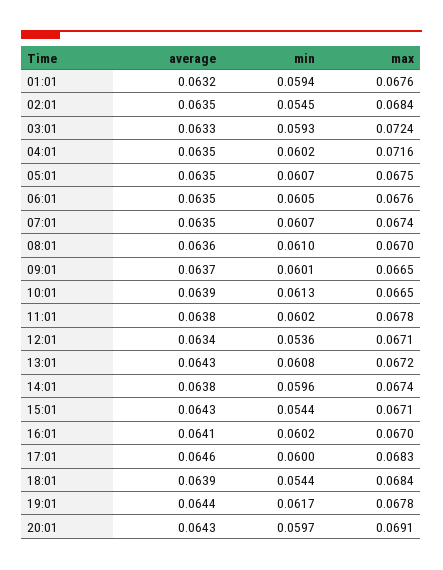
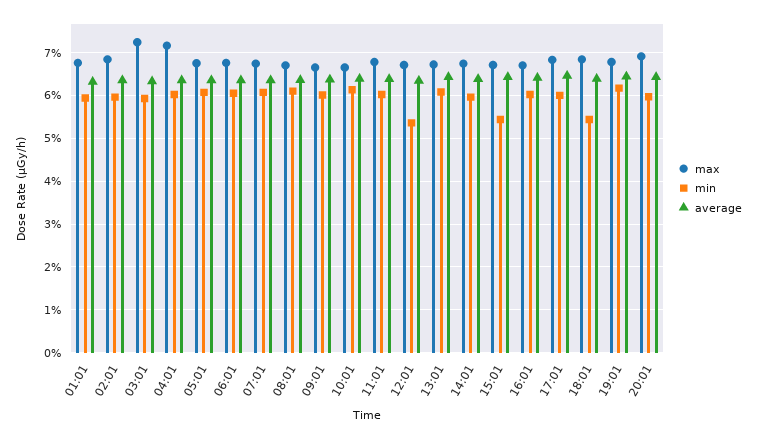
  {
    "average": {
      "01:01": 0.0632,
      "02:01": 0.0635,
      "03:01": 0.0633,
      "04:01": 0.0635,
      "05:01": 0.0635,
      "06:01": 0.0635,
      "07:01": 0.0635,
      "08:01": 0.0636,
      "09:01": 0.0637,
      "10:01": 0.0639,
      "11:01": 0.0638,
      "12:01": 0.0634,
      "13:01": 0.0643,
      "14:01": 0.0638,
      "15:01": 0.0643,
      "16:01": 0.0641,
      "17:01": 0.0646,
      "18:01": 0.0639,
      "19:01": 0.0644,
      "20:01": 0.0643
    },
    "min": {
      "01:01": 0.0594,
-     "02:01": 0.0545,
+     "02:01": 0.06,
      "03:01": 0.0593,
      "04:01": 0.0602,
      "05:01": 0.0607,
      "06:01": 0.0605,
      "07:01": 0.0607,
      "08:01": 0.061,
      "09:01": 0.0601,
      "10:01": 0.0613,
      "11:01": 0.0602,
      "12:01": 0.0536,
      "13:01": 0.0608,
      "14:01": 0.0596,
      "15:01": 0.0544,
      "16:01": 0.0602,
      "17:01": 0.06,
      "18:01": 0.0544,
      "19:01": 0.0617,
      "20:01": 0.0597
    },
    "max": {
      "01:01": 0.0676,
      "02:01": 0.0684,
      "03:01": 0.0724,
      "04:01": 0.0716,
      "05:01": 0.0675,
      "06:01": 0.0676,
      "07:01": 0.0674,
      "08:01": 0.067,
      "09:01": 0.0665,
      "10:01": 0.0665,
      "11:01": 0.0678,
      "12:01": 0.0671,
      "13:01": 0.0672,
      "14:01": 0.0674,
      "15:01": 0.0671,
      "16:01": 0.067,
      "17:01": 0.0683,
      "18:01": 0.0684,
      "19:01": 0.0678,
      "20:01": 0.0691
    }
  }

